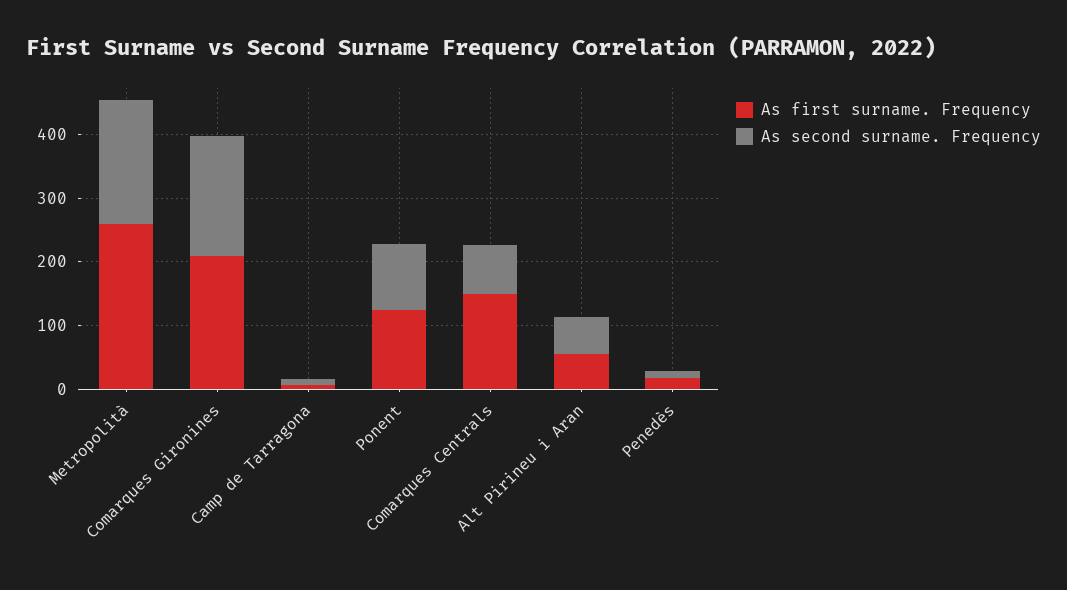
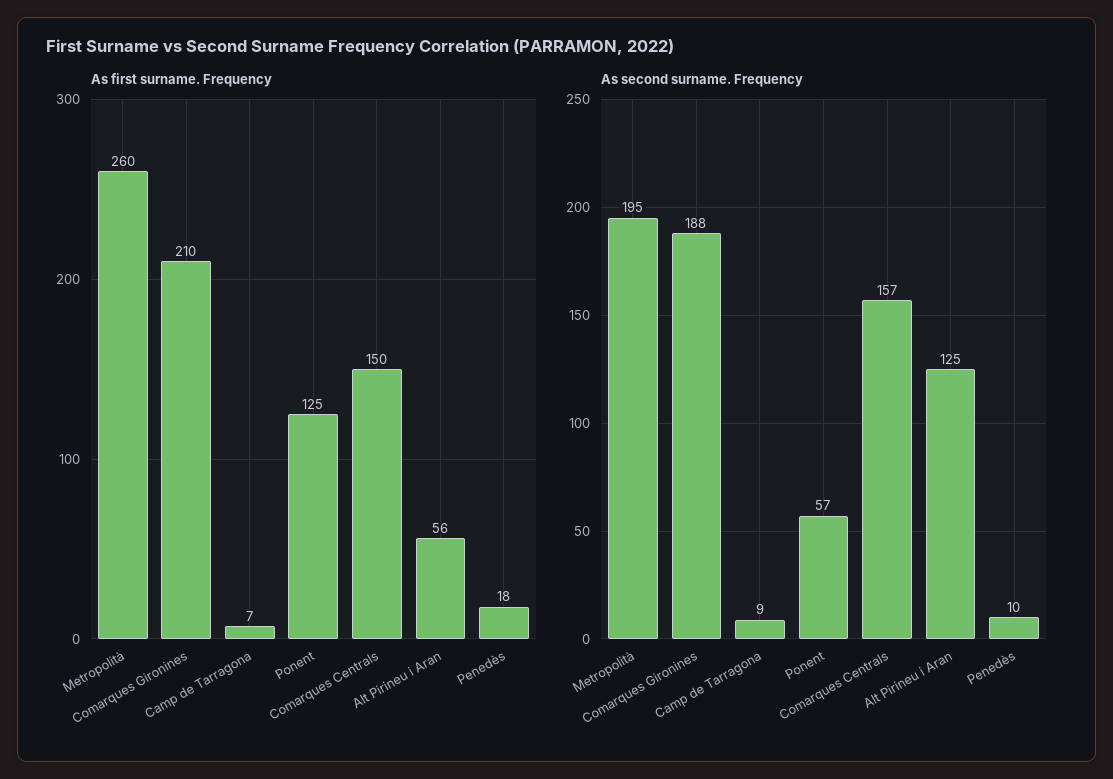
  {
    "As first surname. Frequency": {
      "Metropolità": 260,
      "Comarques Gironines": 210,
      "Camp de Tarragona": 7,
      "Ponent": 125,
      "Comarques Centrals": 150,
      "Alt Pirineu i Aran": 56,
      "Penedès": 18
    },
    "As second surname. Frequency": {
      "Metropolità": 195,
      "Comarques Gironines": 188,
      "Camp de Tarragona": 9,
-     "Ponent": 100,
+     "Ponent": 57,
-     "Comarques Centrals": 80,
+     "Comarques Centrals": 157,
-     "Alt Pirineu i Aran": 60,
+     "Alt Pirineu i Aran": 125,
      "Penedès": 10
    }
  }

